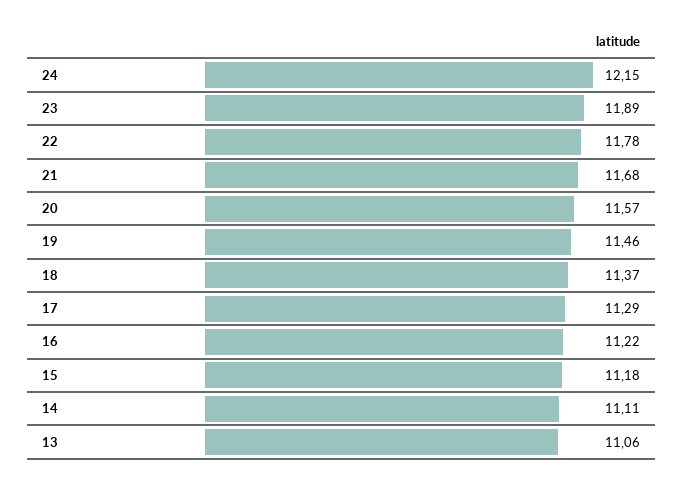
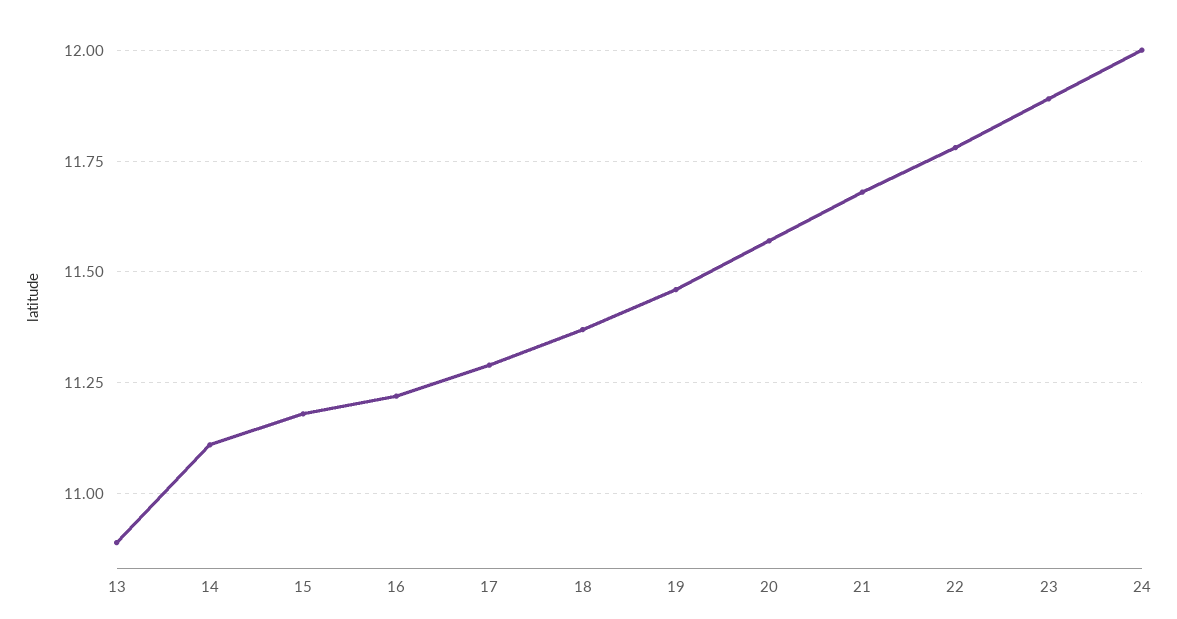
  {
-   "24": 12.15,
+   "24": 12,
    "23": 11.89,
    "22": 11.78,
    "21": 11.68,
    "20": 11.57,
    "19": 11.46,
    "18": 11.37,
    "17": 11.29,
    "16": 11.22,
    "15": 11.18,
    "14": 11.11,
-   "13": 11.06
+   "13": 10.9
  }

